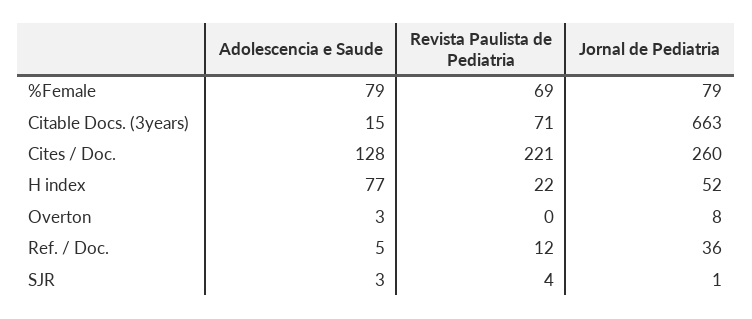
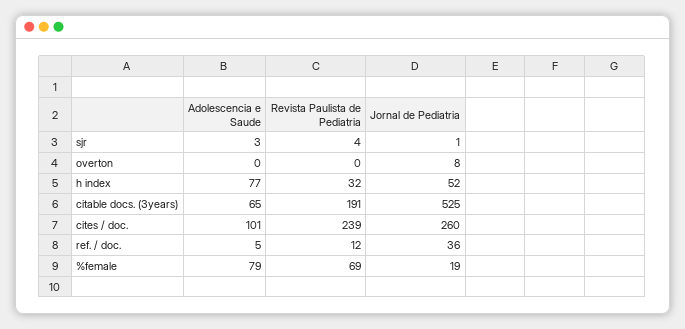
  {
    "Adolescencia e Saude": {
      "%Female": 79,
-     "Citable Docs. (3years)": 15,
+     "Citable Docs. (3years)": 65,
-     "Cites / Doc.": 128,
+     "Cites / Doc.": 101,
      "H index": 77,
-     "Overton": 3,
+     "Overton": 0,
      "Ref. / Doc.": 5,
      "SJR": 3
    },
    "Revista Paulista de Pediatria": {
      "%Female": 69,
-     "Citable Docs. (3years)": 71,
+     "Citable Docs. (3years)": 191,
-     "Cites / Doc.": 221,
+     "Cites / Doc.": 239,
-     "H index": 22,
+     "H index": 32,
      "Overton": 0,
      "Ref. / Doc.": 12,
      "SJR": 4
    },
    "Jornal de Pediatria": {
-     "%Female": 79,
+     "%Female": 19,
-     "Citable Docs. (3years)": 663,
+     "Citable Docs. (3years)": 525,
      "Cites / Doc.": 260,
      "H index": 52,
      "Overton": 8,
      "Ref. / Doc.": 36,
      "SJR": 1
    }
  }

